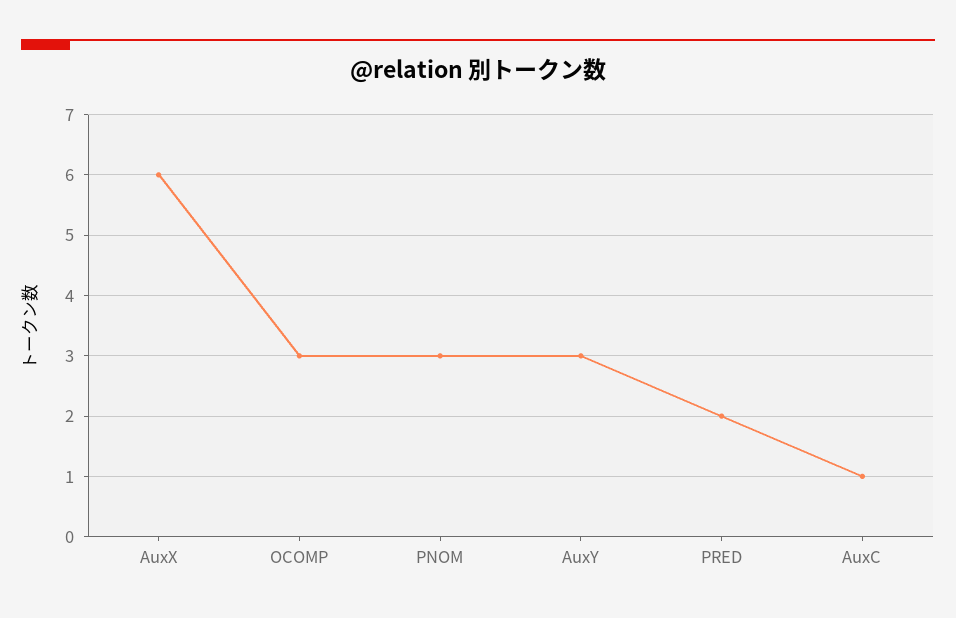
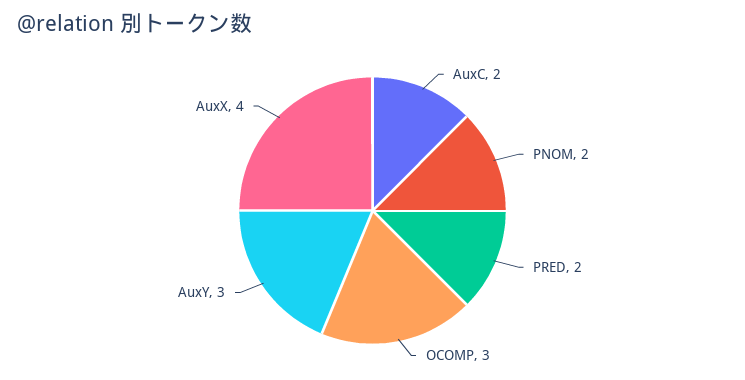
  {
-   "AuxX": 6,
+   "AuxX": 4,
    "OCOMP": 3,
-   "PNOM": 3,
+   "PNOM": 2,
    "AuxY": 3,
    "PRED": 2,
-   "AuxC": 1
+   "AuxC": 2
  }

